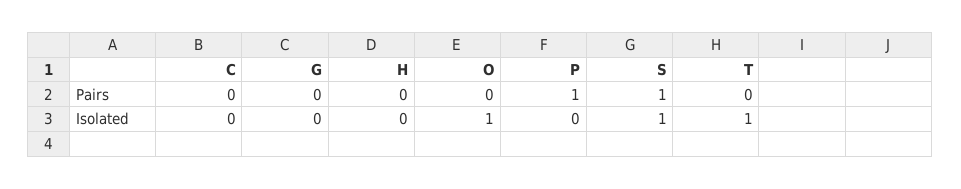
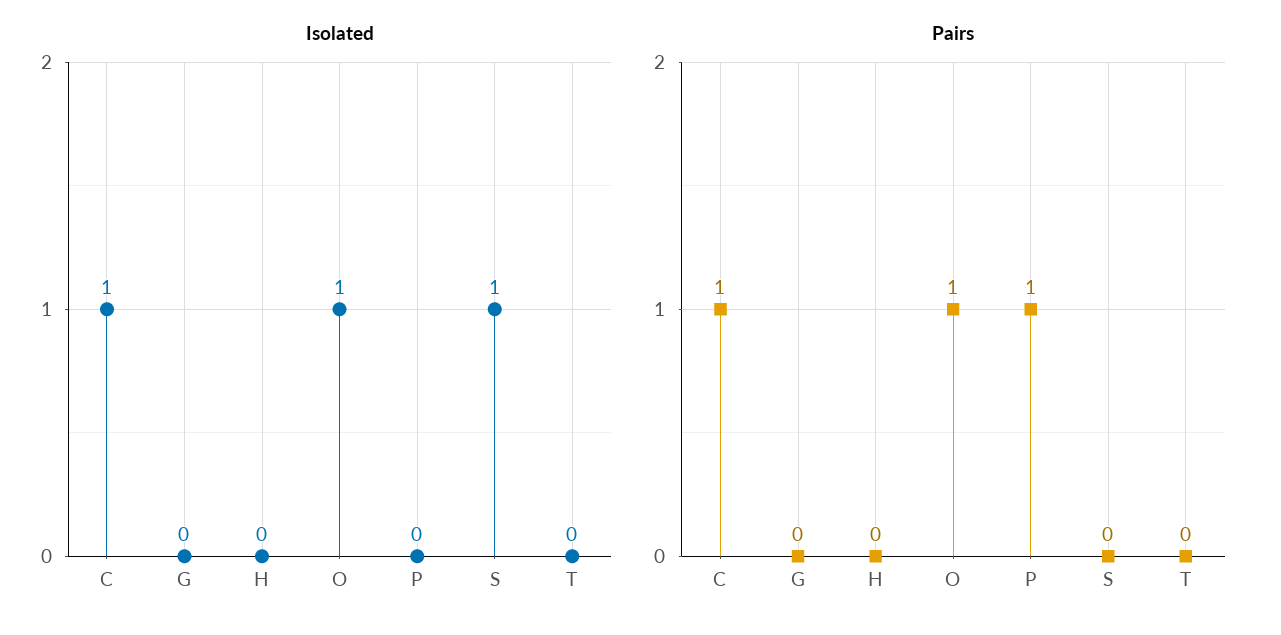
  {
    "Pairs": {
-     "C": 0,
+     "C": 1,
      "G": 0,
      "H": 0,
-     "O": 0,
+     "O": 1,
      "P": 1,
-     "S": 1,
+     "S": 0,
      "T": 0
    },
    "Isolated": {
-     "C": 0,
+     "C": 1,
      "G": 0,
      "H": 0,
      "O": 1,
      "P": 0,
      "S": 1,
-     "T": 1
+     "T": 0
    }
  }

